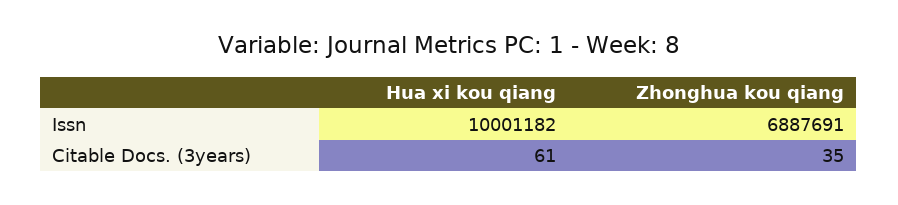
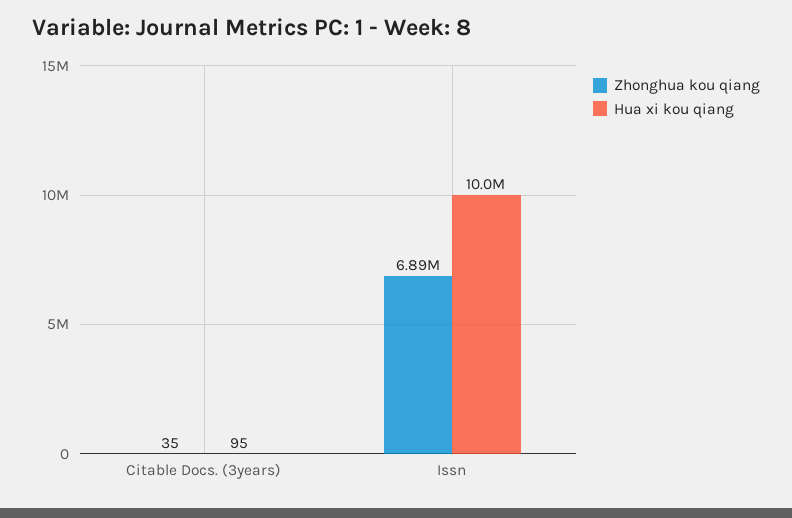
  {
    "Hua xi kou qiang": {
      "Issn": 10001182,
-     "Citable Docs. (3years)": 61
+     "Citable Docs. (3years)": 95
    },
    "Zhonghua kou qiang": {
      "Issn": 6887691,
      "Citable Docs. (3years)": 35
    }
  }

